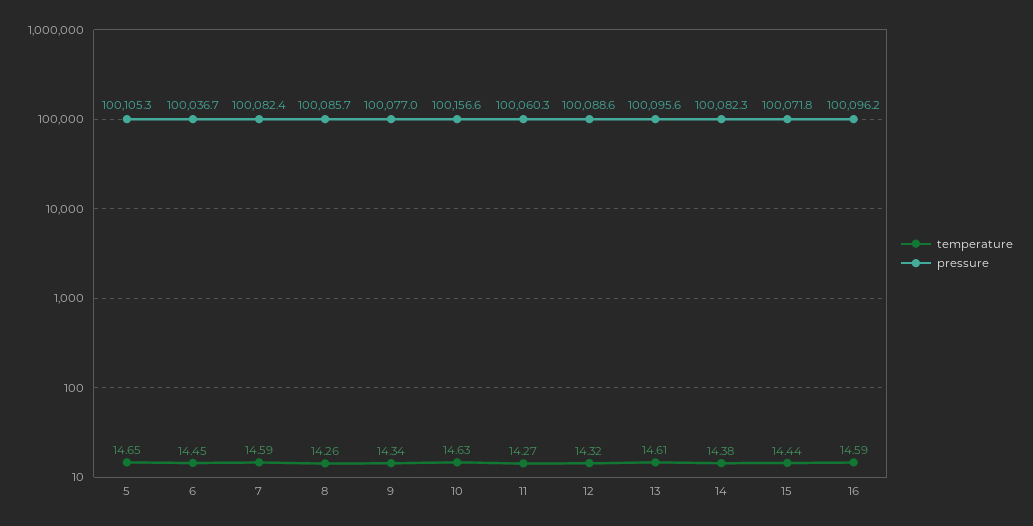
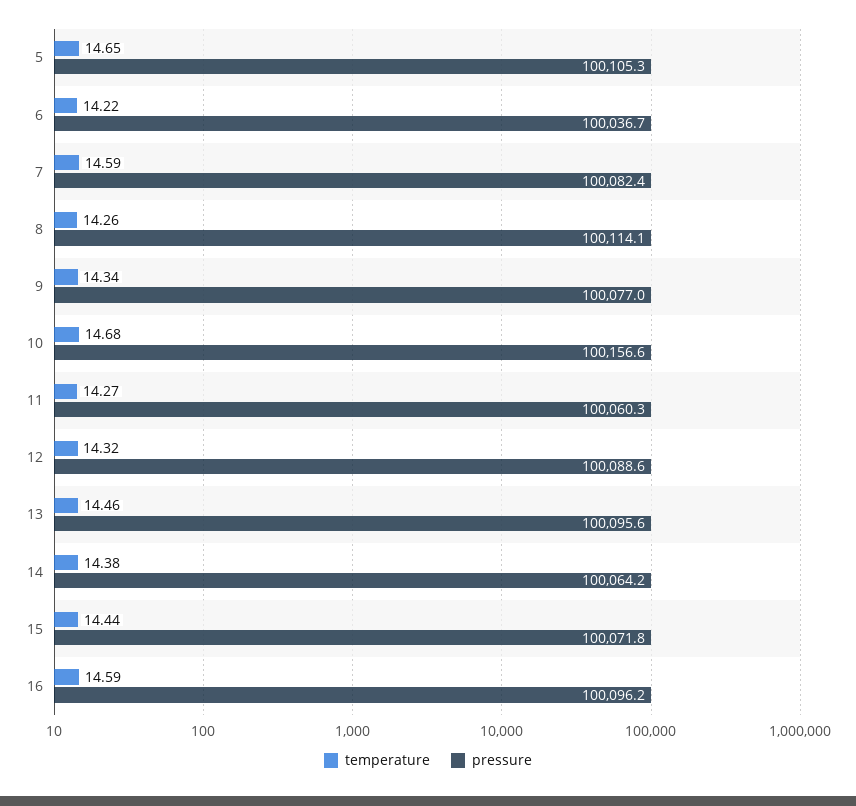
  {
    "temperature": {
      "5": 14.65,
-     "6": 14.45,
+     "6": 14.22,
      "7": 14.59,
      "8": 14.26,
      "9": 14.34,
-     "10": 14.63,
+     "10": 14.68,
      "11": 14.27,
      "12": 14.32,
-     "13": 14.61,
+     "13": 14.46,
      "14": 14.38,
      "15": 14.44,
      "16": 14.59
    },
    "pressure": {
      "5": 100105.3,
      "6": 100036.7,
      "7": 100082.4,
-     "8": 100085.7,
+     "8": 100114.1,
      "9": 100077,
      "10": 100156.6,
      "11": 100060.3,
      "12": 100088.6,
      "13": 100095.6,
-     "14": 100082.3,
+     "14": 100064.2,
      "15": 100071.8,
      "16": 100096.2
    }
  }

